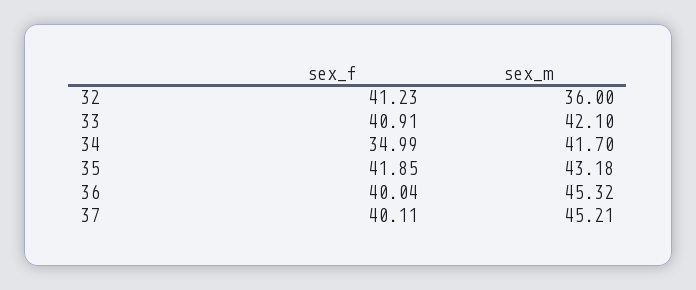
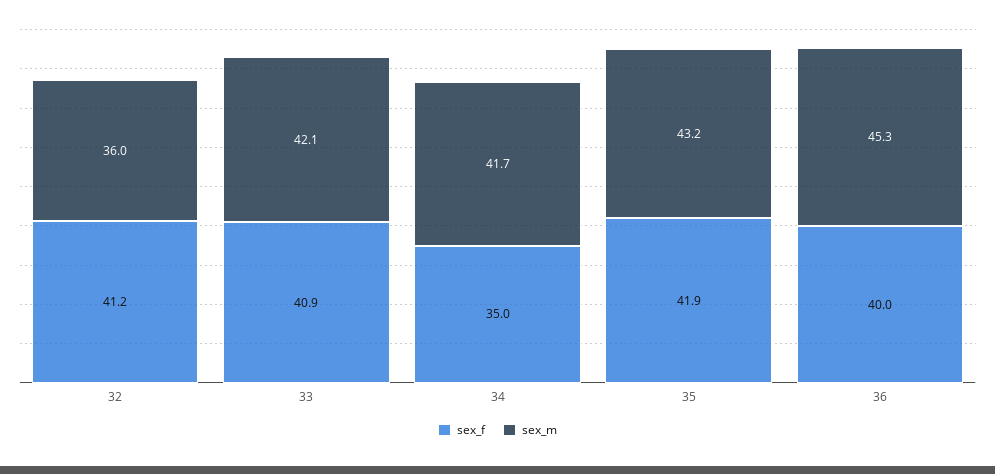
  {
    "sex_f": {
      "32": 41.23,
      "33": 40.91,
      "34": 34.99,
      "35": 41.85,
-     "36": 40.04,
+     "36": 40.04
-     "37": 40.11
    },
    "sex_m": {
      "32": 36,
      "33": 42.1,
      "34": 41.7,
      "35": 43.18,
-     "36": 45.32,
+     "36": 45.32
-     "37": 45.21
    }
  }

